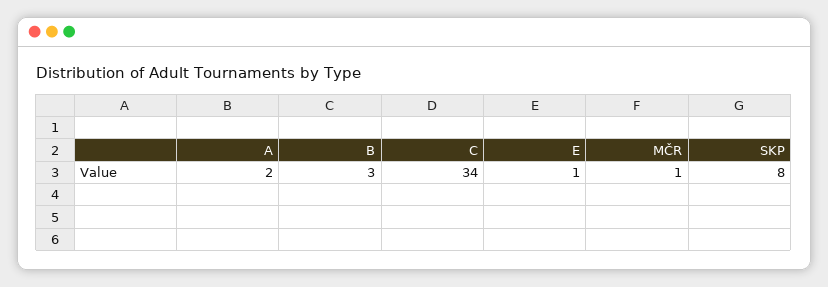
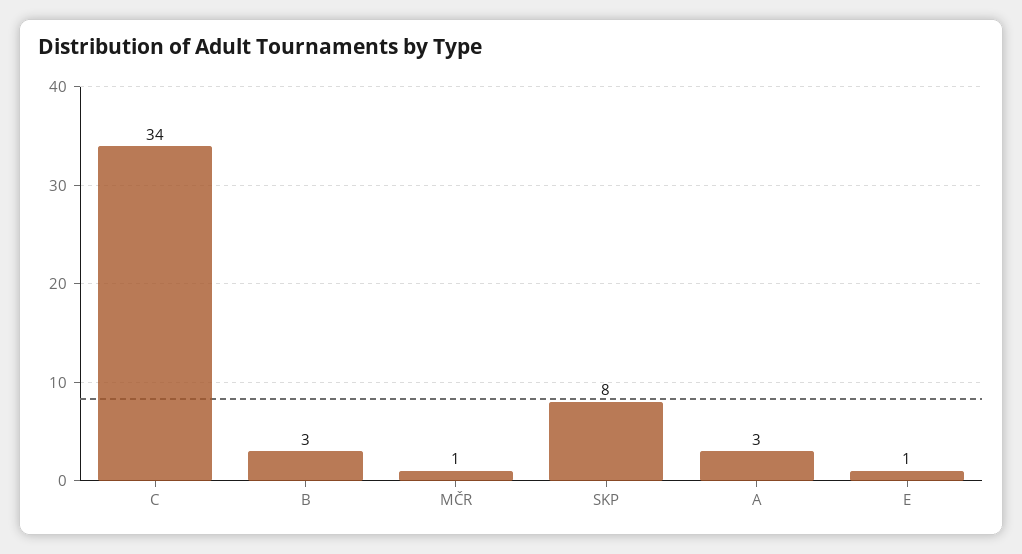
  {
-   "A": 2,
+   "A": 3,
    "B": 3,
    "C": 34,
    "E": 1,
    "MČR": 1,
    "SKP": 8
  }

